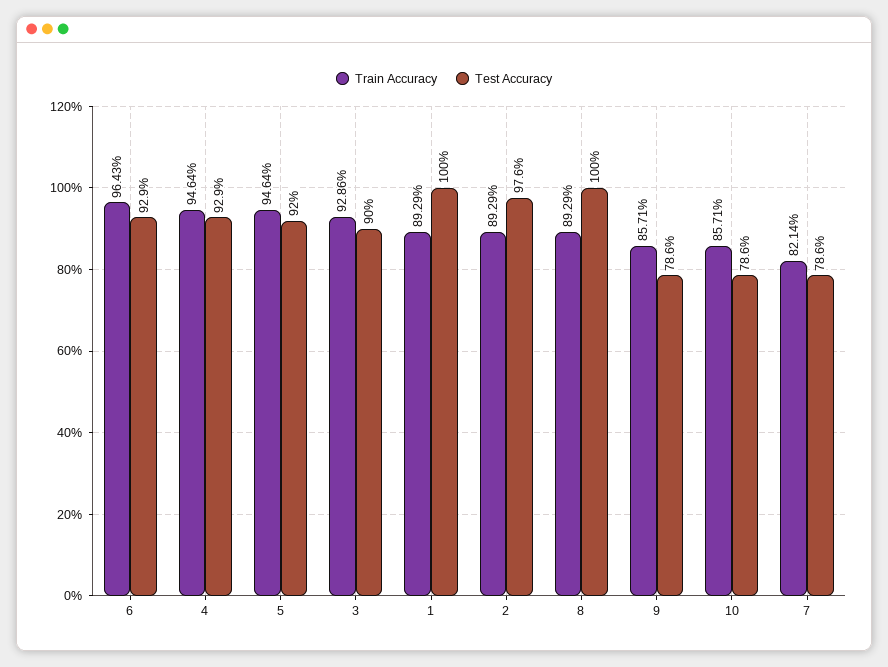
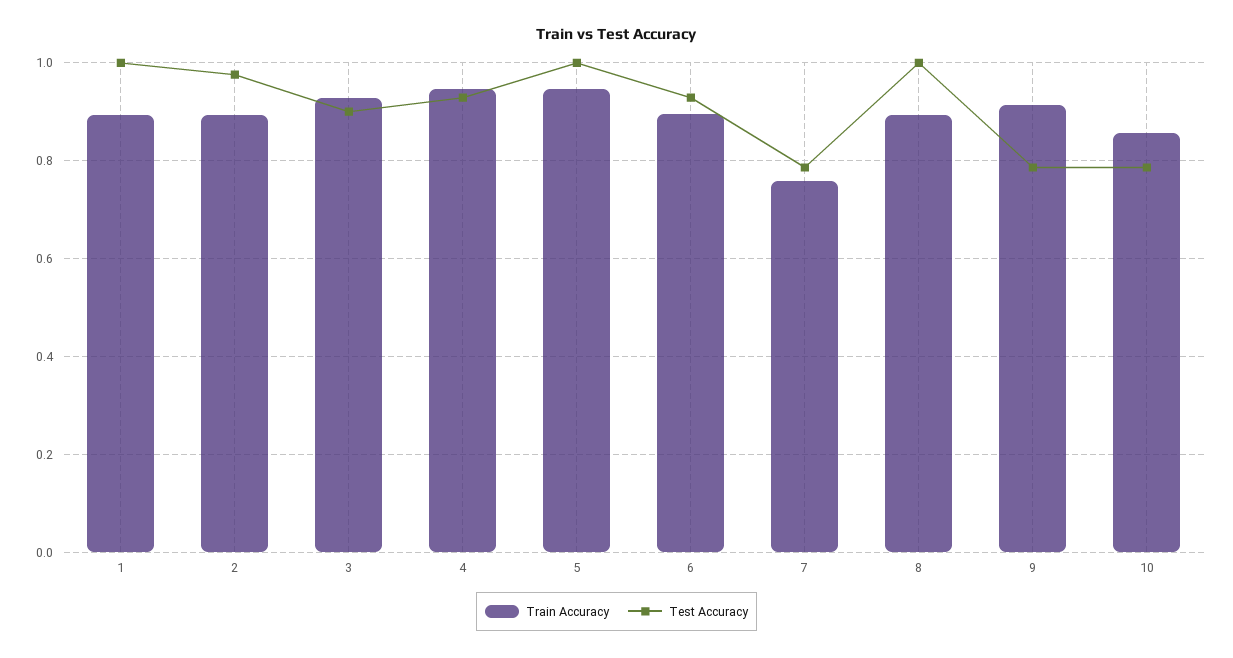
  {
    "Train Accuracy": {
-     "6": 0.9643,
+     "6": 0.9,
      "4": 0.9464,
      "5": 0.9464,
      "3": 0.9286,
      "1": 0.8929,
      "2": 0.8929,
      "8": 0.8929,
-     "9": 0.8571,
+     "9": 0.92,
      "10": 0.8571,
-     "7": 0.8214
+     "7": 0.76
    },
    "Test Accuracy": {
      "6": 0.929,
      "4": 0.929,
-     "5": 0.92,
+     "5": 1,
      "3": 0.9,
      "1": 1,
      "2": 0.976,
      "8": 1,
      "9": 0.786,
      "10": 0.786,
      "7": 0.786
    }
  }

